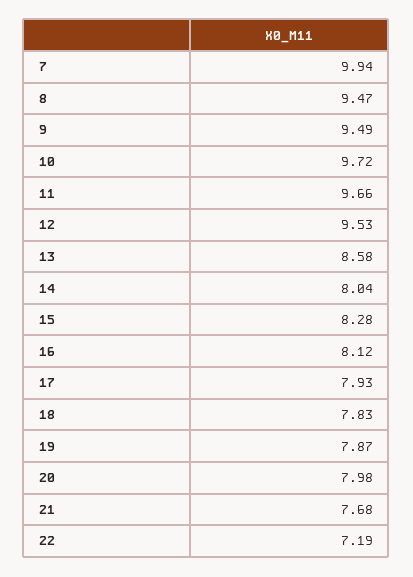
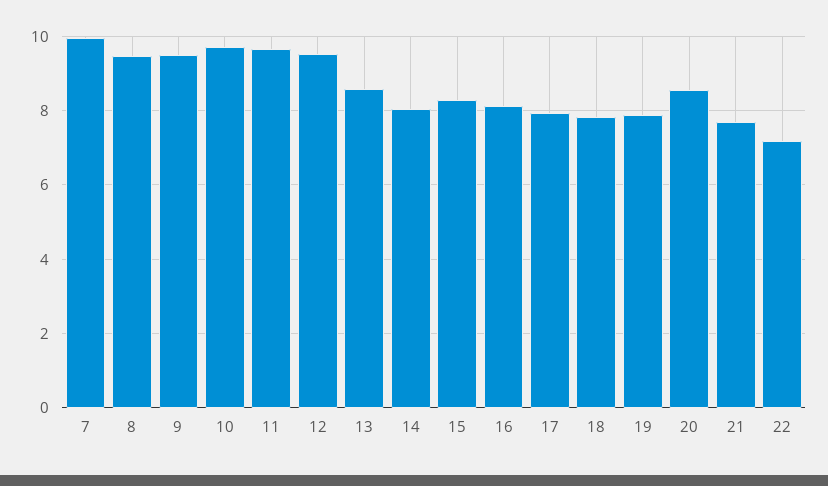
  {
    "7": 9.94,
    "8": 9.47,
    "9": 9.49,
    "10": 9.72,
    "11": 9.66,
    "12": 9.53,
    "13": 8.58,
    "14": 8.04,
    "15": 8.28,
    "16": 8.12,
    "17": 7.93,
    "18": 7.83,
    "19": 7.87,
-   "20": 7.98,
+   "20": 8.6,
    "21": 7.68,
    "22": 7.19
  }

